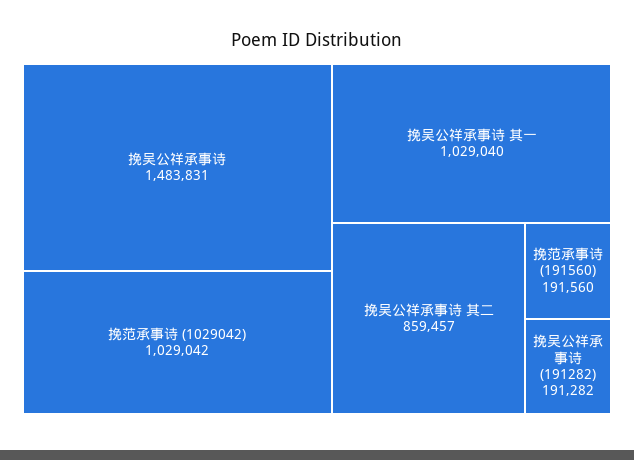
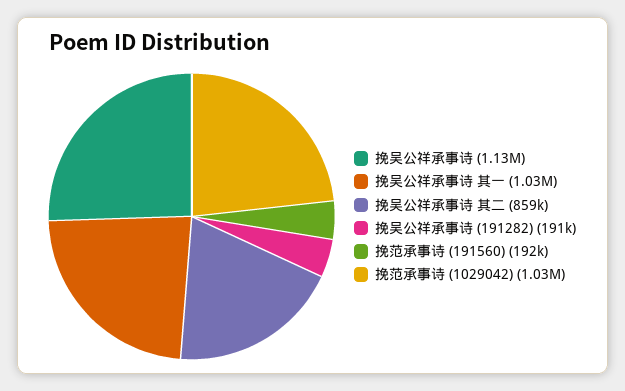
  {
-   "挽吴公祥承事诗": 1483831,
+   "挽吴公祥承事诗": 1130000,
    "挽范承事诗 (1029042)": 1029042,
    "挽吴公祥承事诗 其一": 1029040,
    "挽吴公祥承事诗 其二": 859457,
    "挽范承事诗 (191560)": 191560,
    "挽吴公祥承事诗 (191282)": 191282
  }

